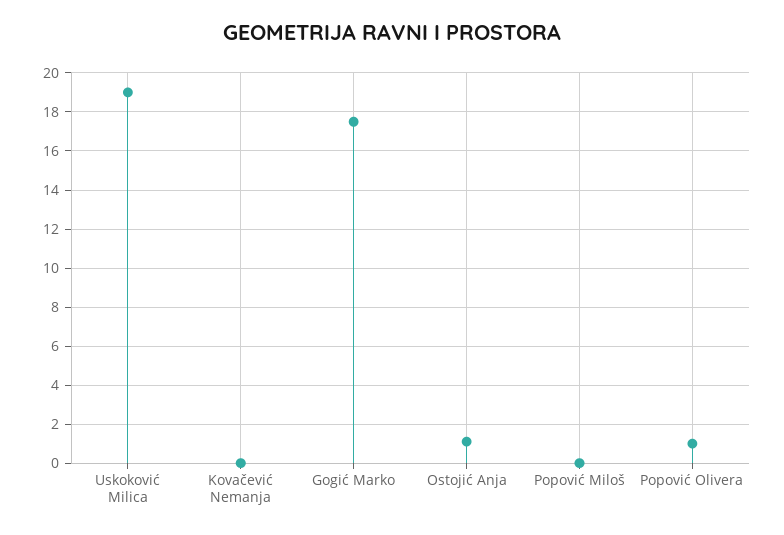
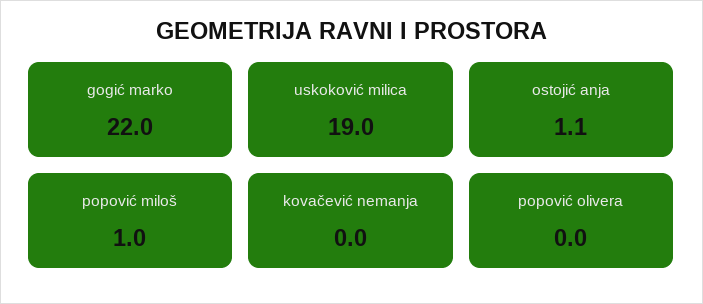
  {
    "Uskoković Milica": 19,
    "Kovačević Nemanja": 0,
-   "Gogić Marko": 17.5,
+   "Gogić Marko": 22,
    "Ostojić Anja": 1.1,
-   "Popović Miloš": 0,
+   "Popović Miloš": 1,
-   "Popović Olivera": 1
+   "Popović Olivera": 0
  }

